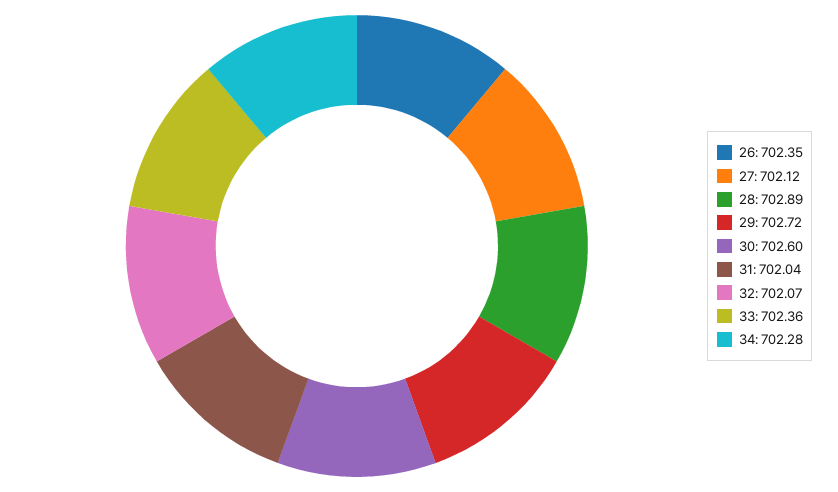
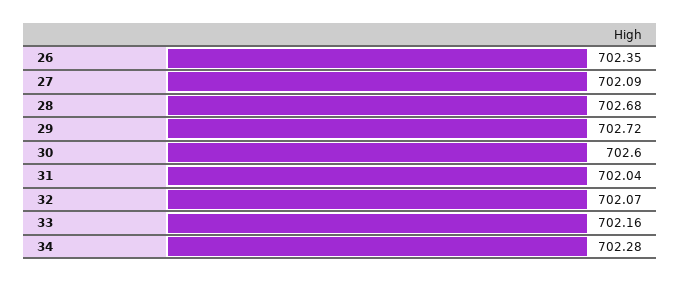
  {
    "26": 702.35,
-   "27": 702.12,
+   "27": 702.09,
-   "28": 702.89,
+   "28": 702.68,
    "29": 702.72,
    "30": 702.6,
    "31": 702.04,
    "32": 702.07,
-   "33": 702.36,
+   "33": 702.16,
    "34": 702.28
  }

